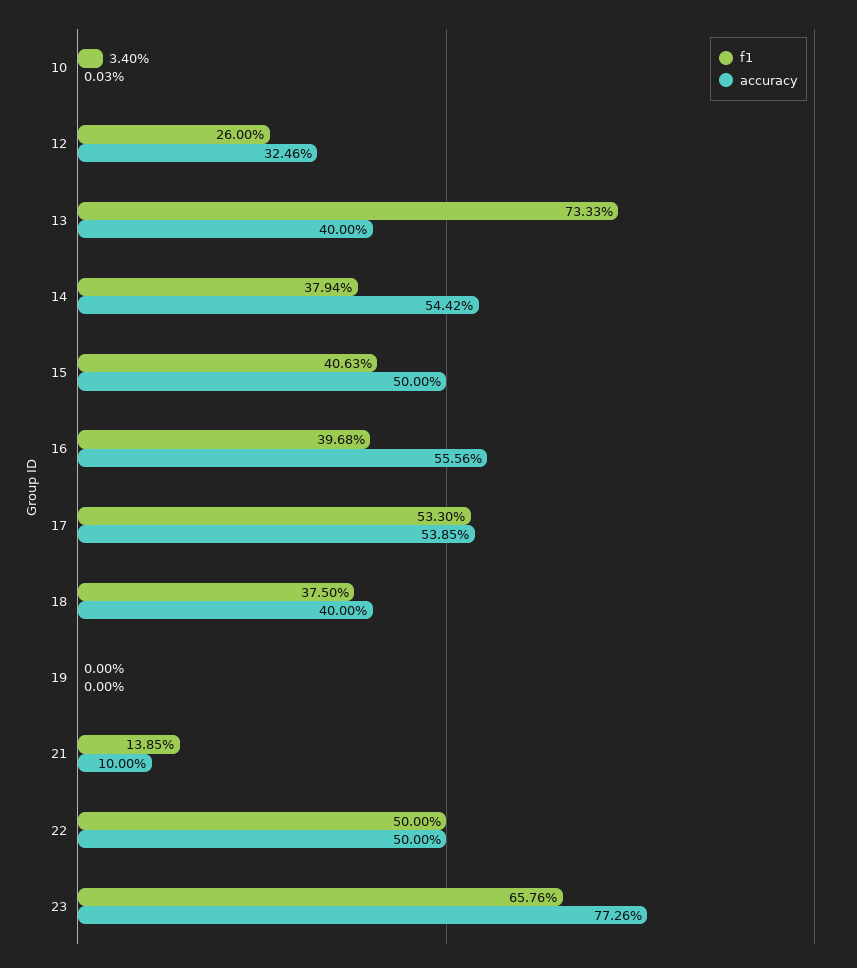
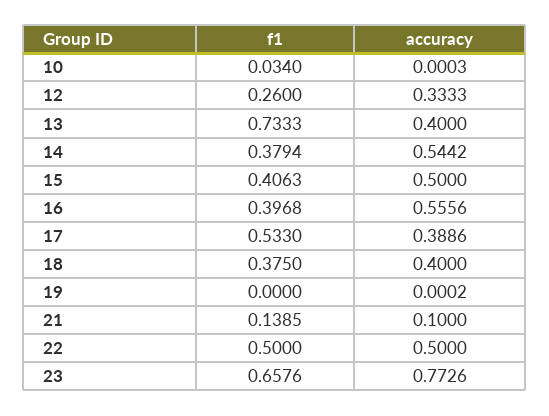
  {
    "f1": {
      "10": 0.034,
      "12": 0.26,
      "13": 0.7333,
      "14": 0.3794,
      "15": 0.4063,
      "16": 0.3968,
      "17": 0.533,
      "18": 0.375,
      "19": 0,
      "21": 0.1385,
      "22": 0.5,
      "23": 0.6576
    },
    "accuracy": {
      "10": 0.0003,
-     "12": 0.3246,
+     "12": 0.3333,
      "13": 0.4,
      "14": 0.5442,
      "15": 0.5,
      "16": 0.5556,
-     "17": 0.5385,
+     "17": 0.3886,
      "18": 0.4,
-     "19": 0,
+     "19": 0.0002,
      "21": 0.1,
      "22": 0.5,
      "23": 0.7726
    }
  }

